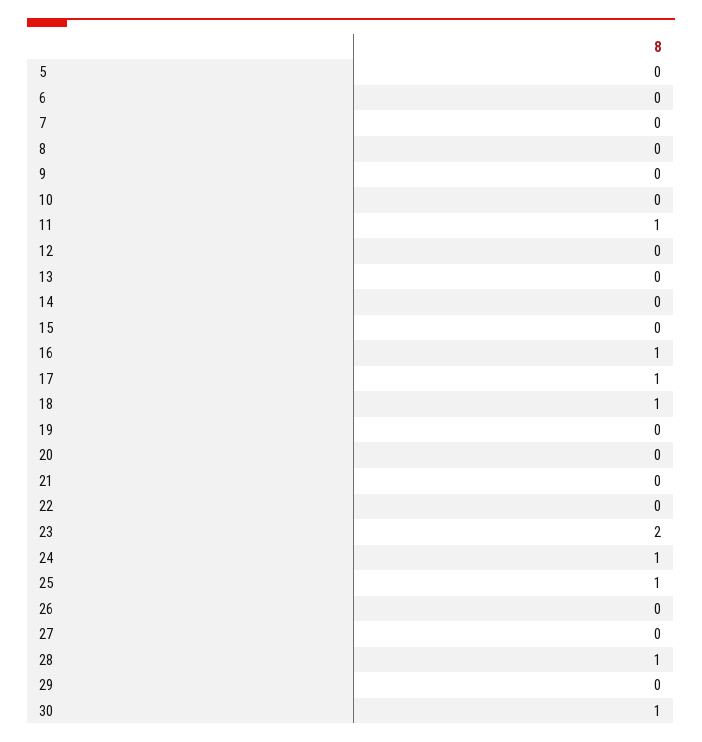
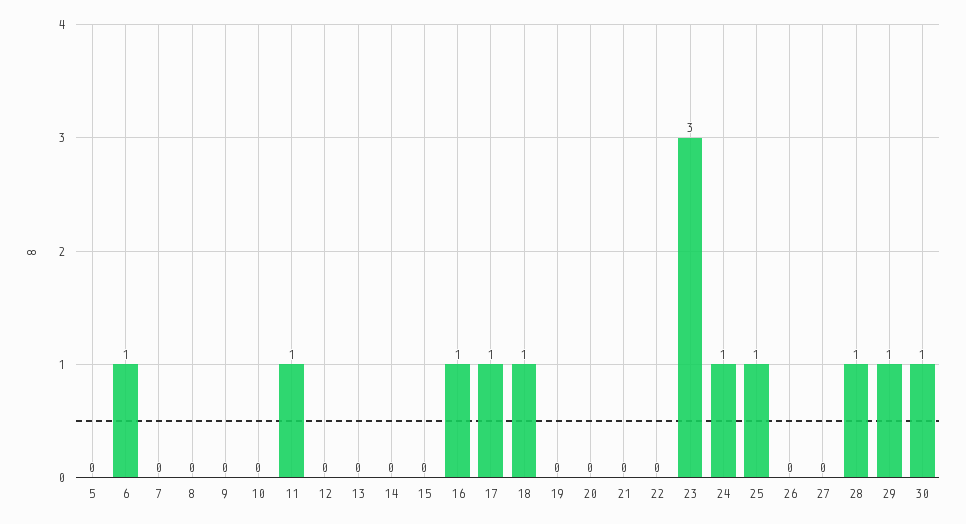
  {
    "5": 0,
-   "6": 0,
+   "6": 1,
    "7": 0,
    "8": 0,
    "9": 0,
    "10": 0,
    "11": 1,
    "12": 0,
    "13": 0,
    "14": 0,
    "15": 0,
    "16": 1,
    "17": 1,
    "18": 1,
    "19": 0,
    "20": 0,
    "21": 0,
    "22": 0,
-   "23": 2,
+   "23": 3,
    "24": 1,
    "25": 1,
    "26": 0,
    "27": 0,
    "28": 1,
-   "29": 0,
+   "29": 1,
    "30": 1
  }

